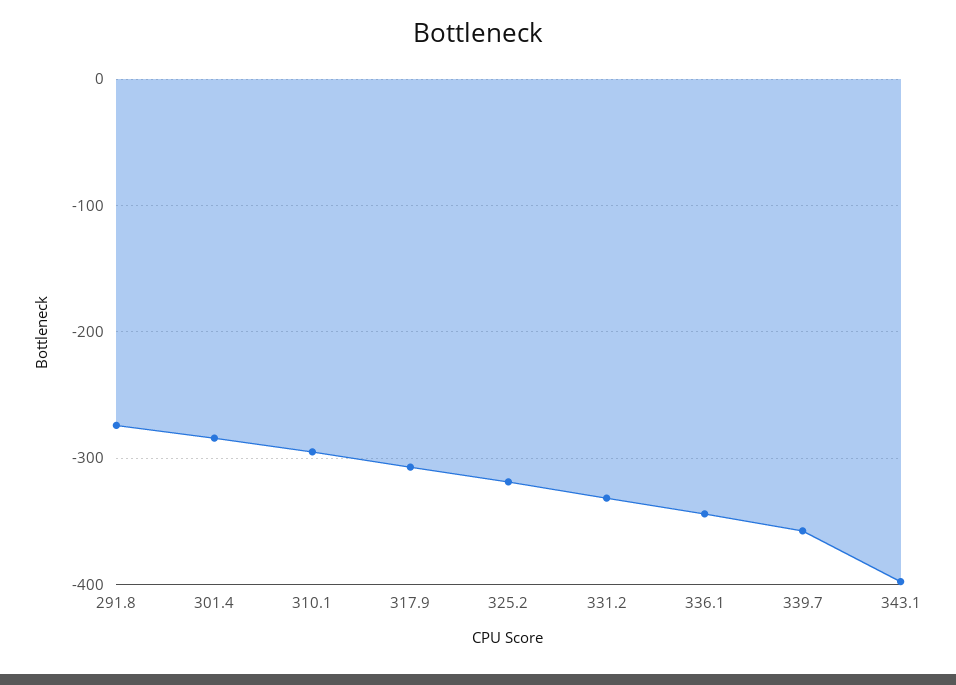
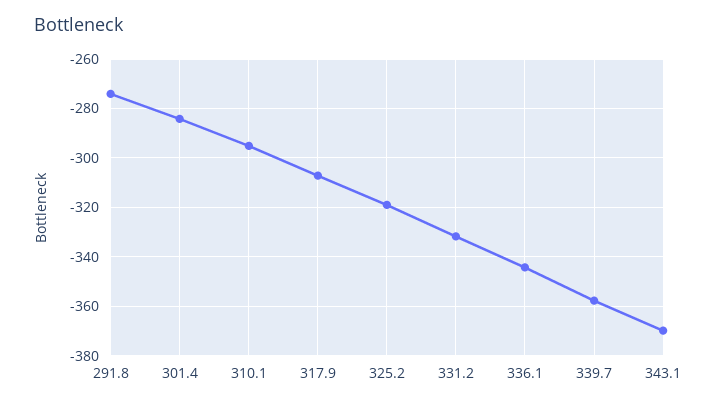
  {
    "291.8": -275,
    "301.4": -285,
    "310.1": -295,
    "317.9": -307.5,
    "325.2": -320,
    "331.2": -332.5,
    "336.1": -345,
    "339.7": -357.5,
-   "343.1": -400
+   "343.1": -370
  }

